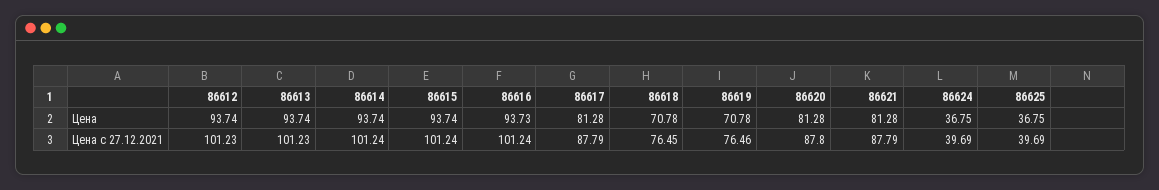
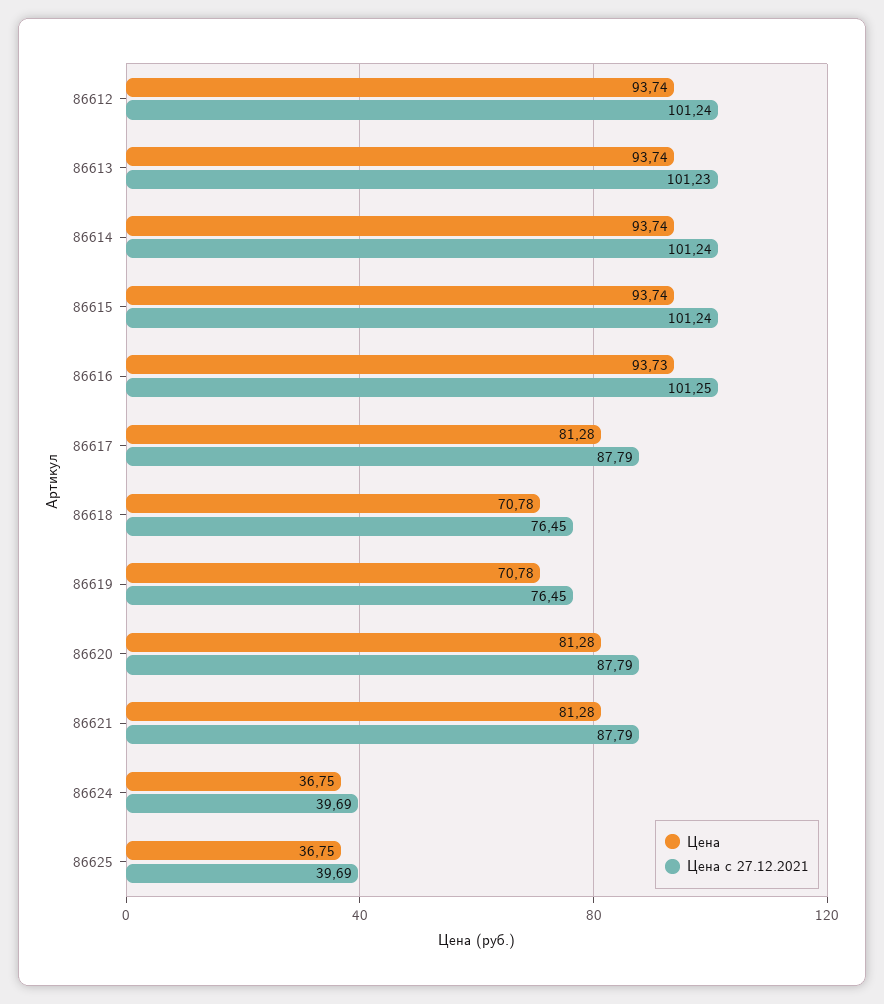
  {
    "Цена": {
      "86612": 93.74,
      "86613": 93.74,
      "86614": 93.74,
      "86615": 93.74,
      "86616": 93.73,
      "86617": 81.28,
      "86618": 70.78,
      "86619": 70.78,
      "86620": 81.28,
      "86621": 81.28,
      "86624": 36.75,
      "86625": 36.75
    },
    "Цена с 27.12.2021": {
-     "86612": 101.23,
+     "86612": 101.24,
      "86613": 101.23,
      "86614": 101.24,
      "86615": 101.24,
-     "86616": 101.24,
+     "86616": 101.25,
      "86617": 87.79,
      "86618": 76.45,
-     "86619": 76.46,
+     "86619": 76.45,
-     "86620": 87.8,
+     "86620": 87.79,
      "86621": 87.79,
      "86624": 39.69,
      "86625": 39.69
    }
  }

